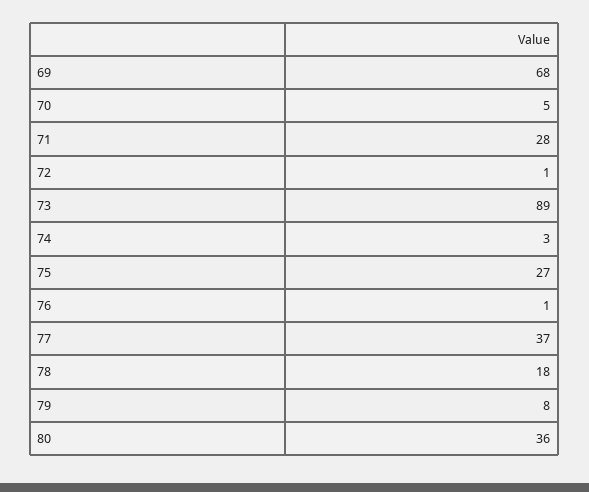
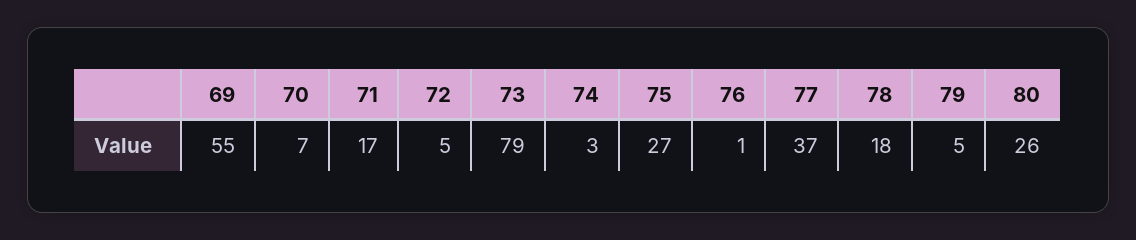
  {
-   "69": 68,
+   "69": 55,
-   "70": 5,
+   "70": 7,
-   "71": 28,
+   "71": 17,
-   "72": 1,
+   "72": 5,
-   "73": 89,
+   "73": 79,
    "74": 3,
    "75": 27,
    "76": 1,
    "77": 37,
    "78": 18,
-   "79": 8,
+   "79": 5,
-   "80": 36
+   "80": 26
  }

